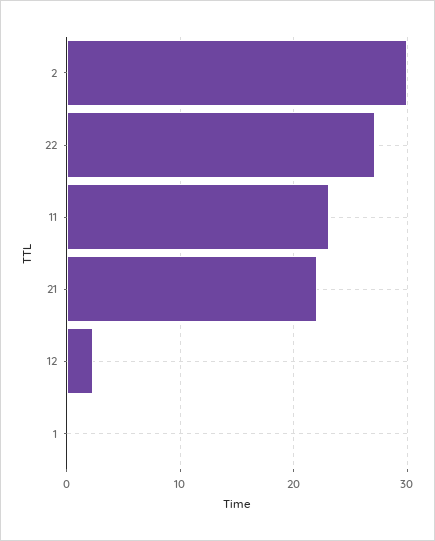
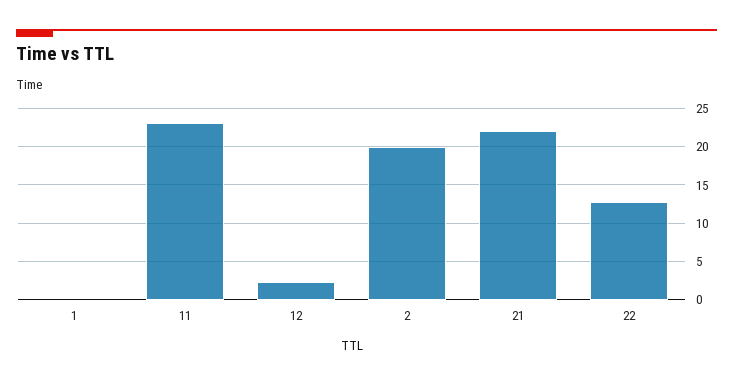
  {
-   "2": 30,
+   "2": 20,
-   "22": 27,
+   "22": 13,
    "11": 23,
    "21": 22,
    "12": 2,
    "1": 0
  }

